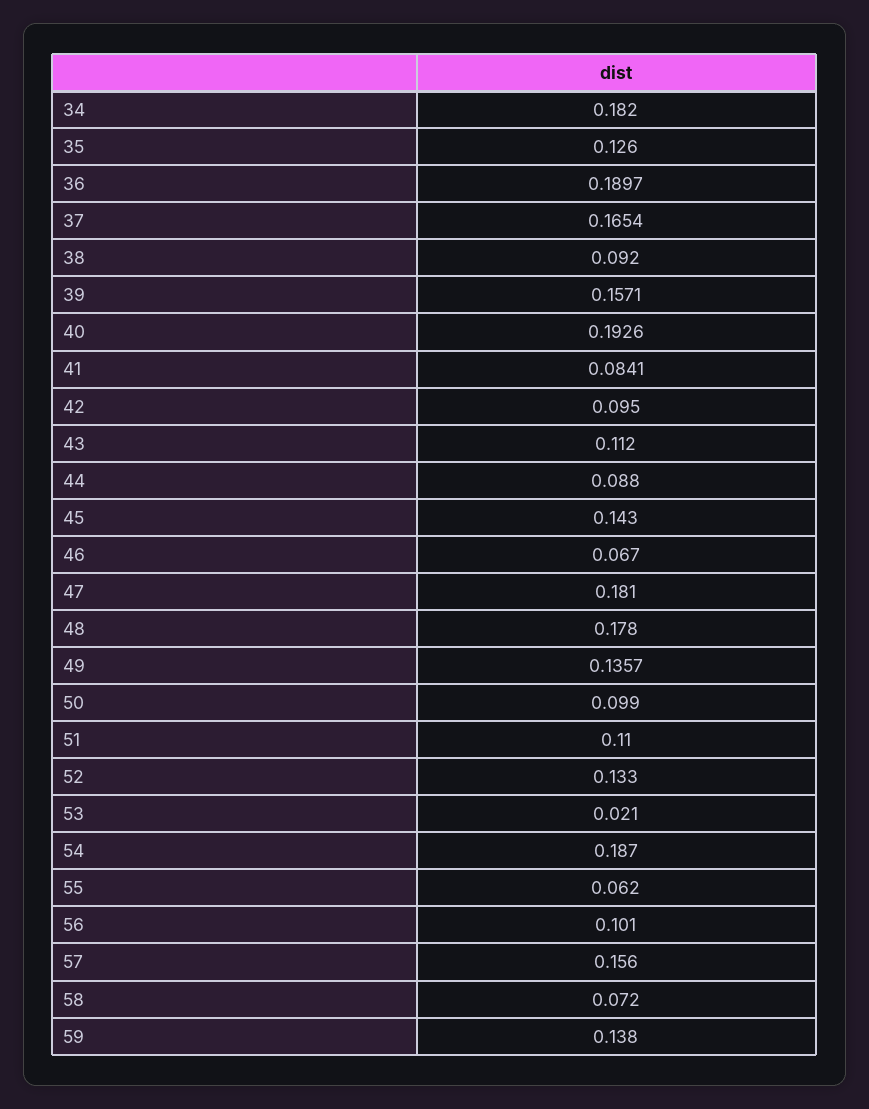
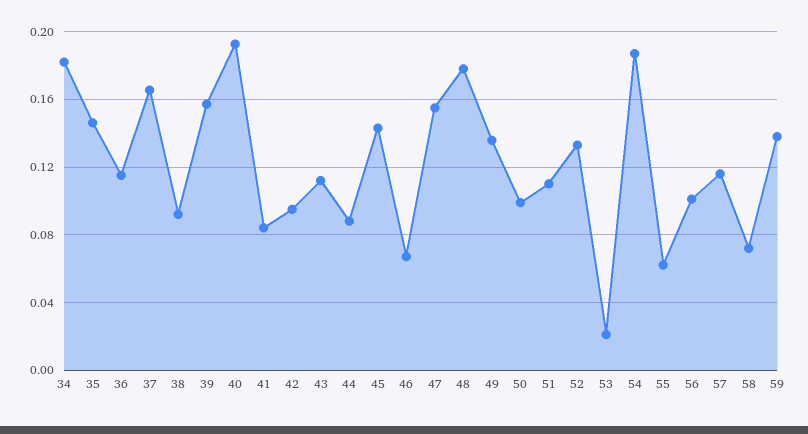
  {
    "34": 0.182,
-   "35": 0.126,
+   "35": 0.145,
-   "36": 0.1897,
+   "36": 0.115,
    "37": 0.1654,
    "38": 0.092,
    "39": 0.1571,
    "40": 0.1926,
    "41": 0.0841,
    "42": 0.095,
    "43": 0.112,
    "44": 0.088,
    "45": 0.143,
    "46": 0.067,
-   "47": 0.181,
+   "47": 0.155,
    "48": 0.178,
    "49": 0.1357,
    "50": 0.099,
    "51": 0.11,
    "52": 0.133,
    "53": 0.021,
    "54": 0.187,
    "55": 0.062,
    "56": 0.101,
-   "57": 0.156,
+   "57": 0.115,
    "58": 0.072,
    "59": 0.138
  }

